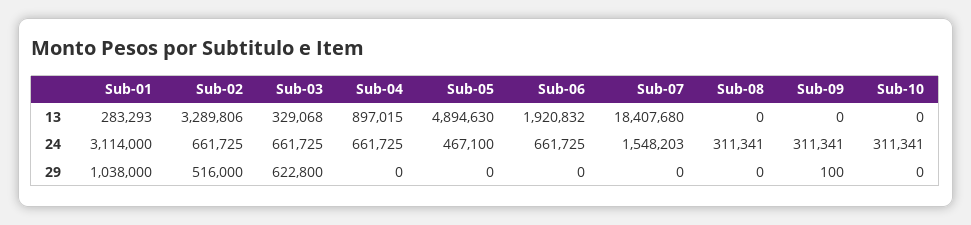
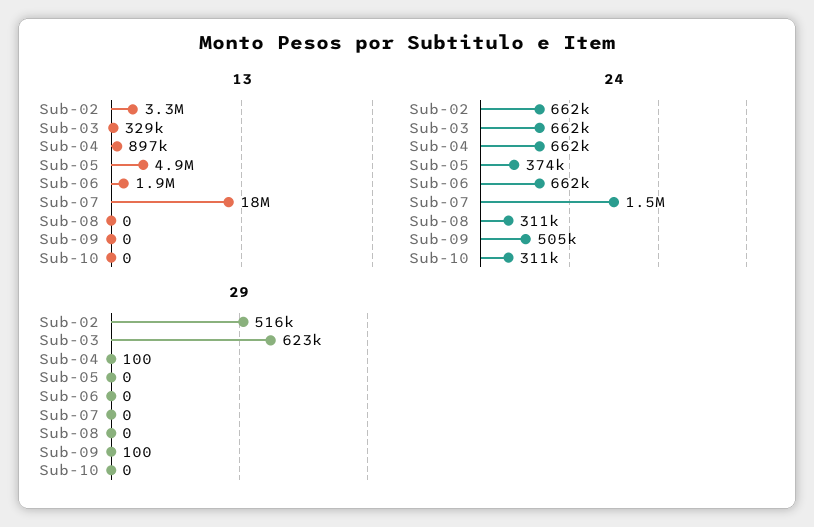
  {
    "13": {
-     "Sub-01": 283293,
      "Sub-02": 3289806,
      "Sub-03": 329068,
      "Sub-04": 897015,
      "Sub-05": 4894630,
      "Sub-06": 1920832,
      "Sub-07": 18407680,
      "Sub-08": 0,
      "Sub-09": 0,
      "Sub-10": 0
    },
    "24": {
-     "Sub-01": 3114000,
      "Sub-02": 661725,
      "Sub-03": 661725,
      "Sub-04": 661725,
-     "Sub-05": 467100,
+     "Sub-05": 374000,
      "Sub-06": 661725,
      "Sub-07": 1548203,
      "Sub-08": 311341,
-     "Sub-09": 311341,
+     "Sub-09": 505000,
      "Sub-10": 311341
    },
    "29": {
-     "Sub-01": 1038000,
      "Sub-02": 516000,
      "Sub-03": 622800,
-     "Sub-04": 0,
+     "Sub-04": 100,
      "Sub-05": 0,
      "Sub-06": 0,
      "Sub-07": 0,
      "Sub-08": 0,
      "Sub-09": 100,
      "Sub-10": 0
    }
  }

